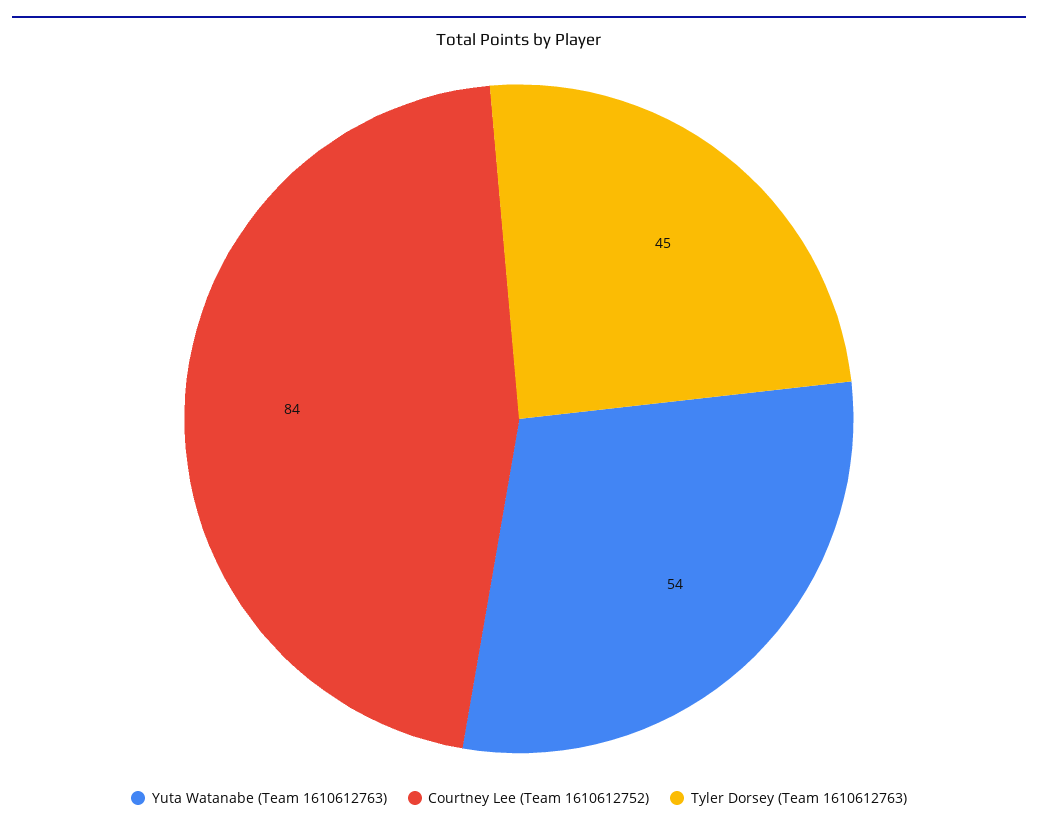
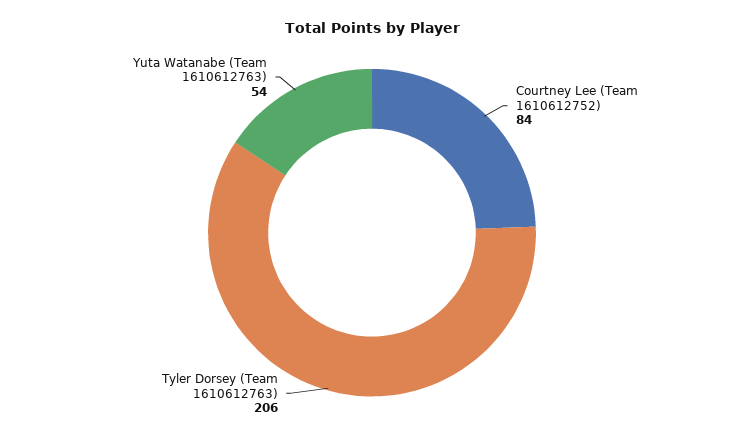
  {
    "Yuta Watanabe (Team 1610612763)": 54,
    "Courtney Lee (Team 1610612752)": 84,
-   "Tyler Dorsey (Team 1610612763)": 45
+   "Tyler Dorsey (Team 1610612763)": 206
  }

